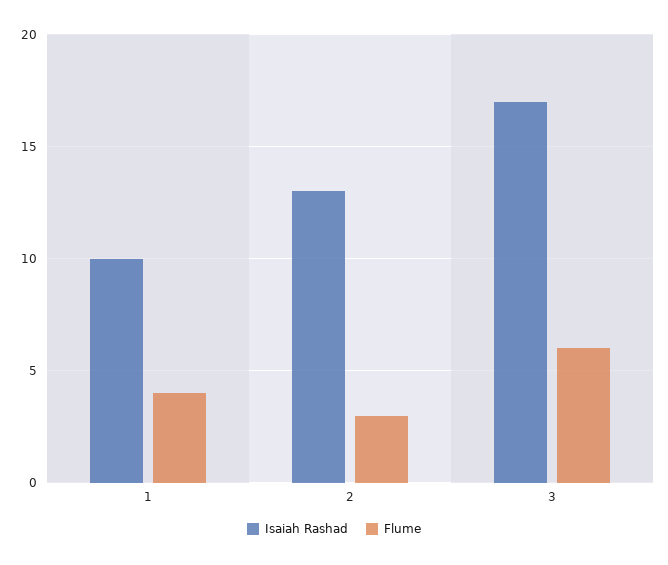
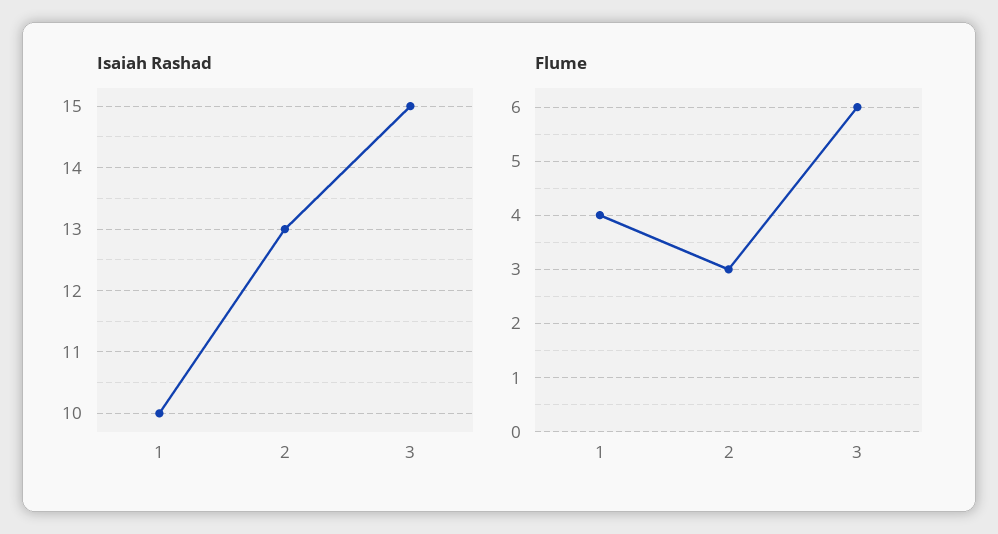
  {
    "Isaiah Rashad": {
      "1": 10,
      "2": 13,
-     "3": 17
+     "3": 15
    },
    "Flume": {
      "1": 4,
      "2": 3,
      "3": 6
    }
  }

